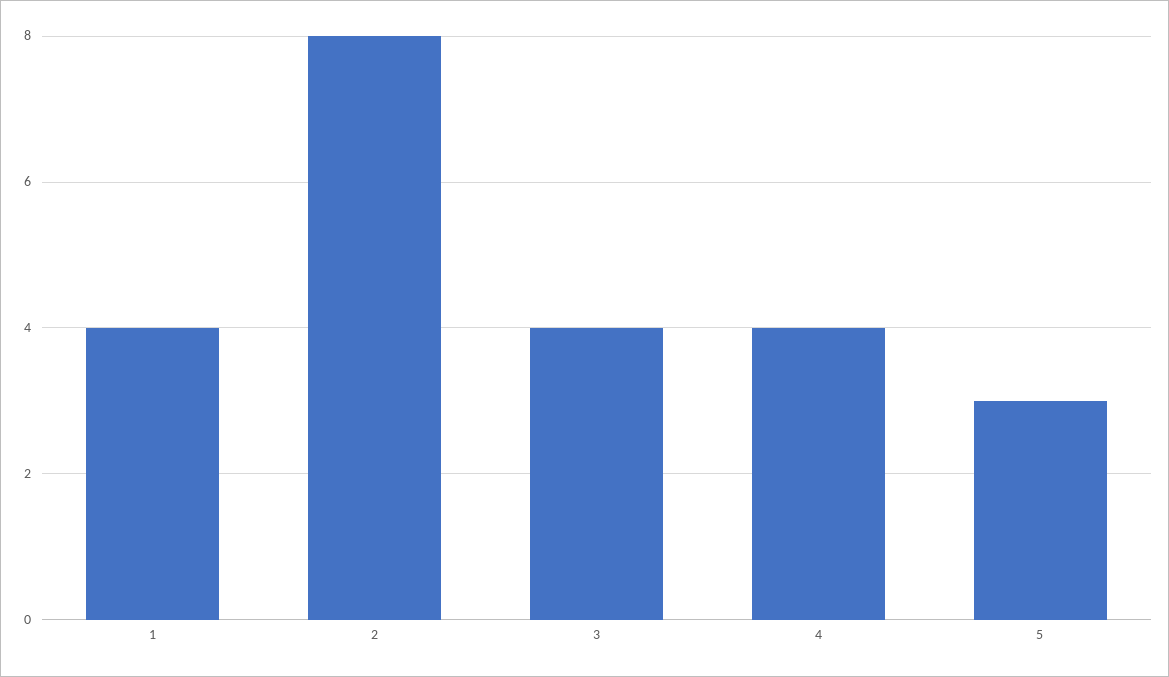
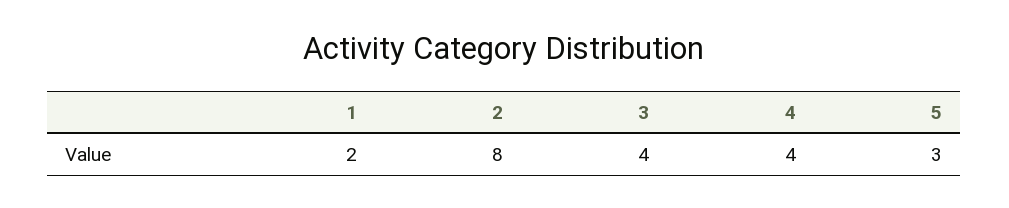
  {
-   "1": 4,
+   "1": 2,
    "2": 8,
    "3": 4,
    "4": 4,
    "5": 3
  }

